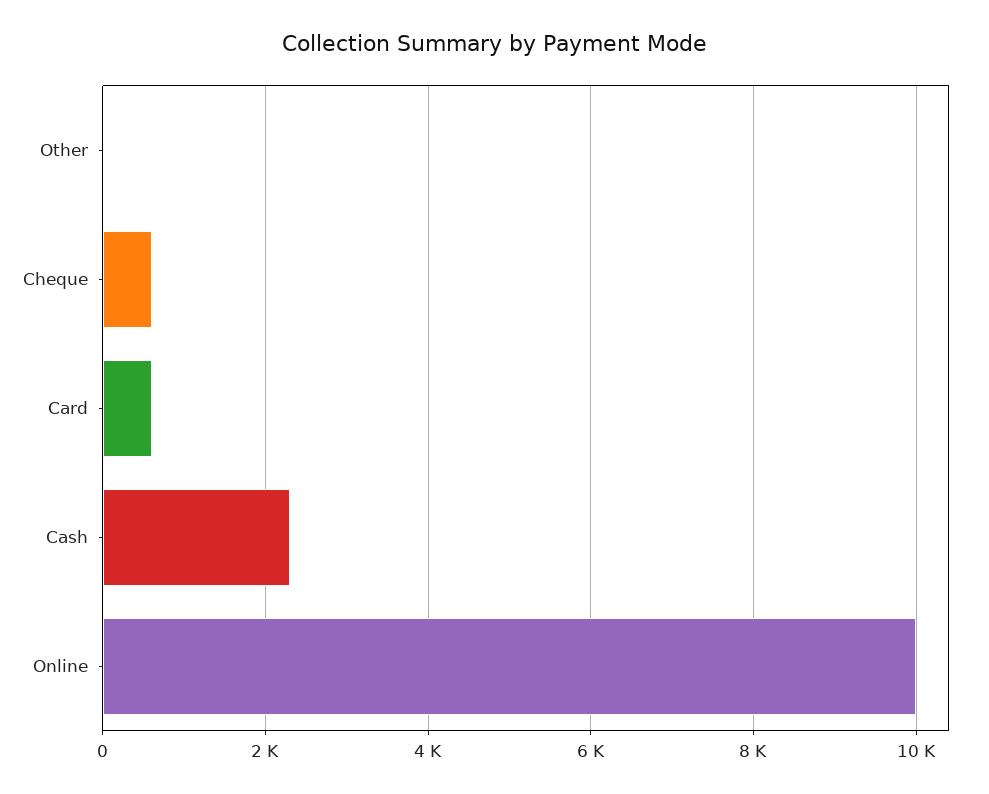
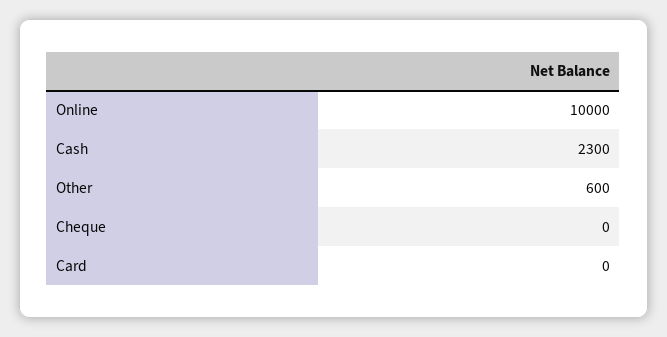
  {
-   "Other": 0,
+   "Other": 600,
-   "Cheque": 600,
+   "Cheque": 0,
-   "Card": 600,
+   "Card": 0,
    "Cash": 2300,
    "Online": 10000
  }

